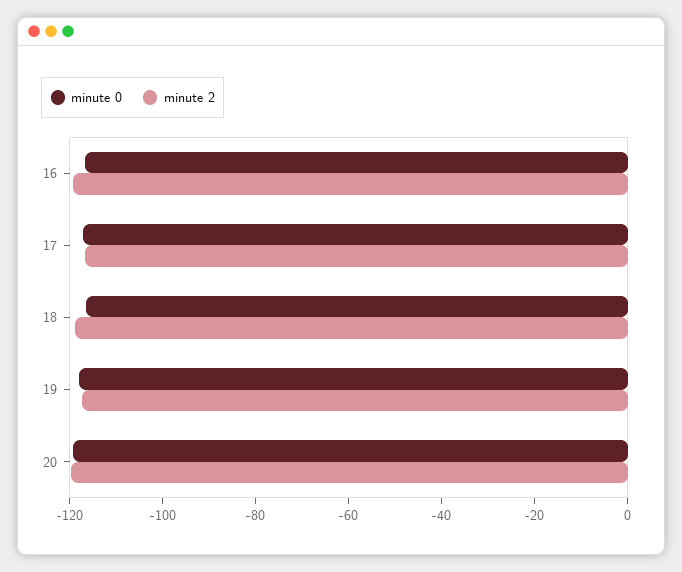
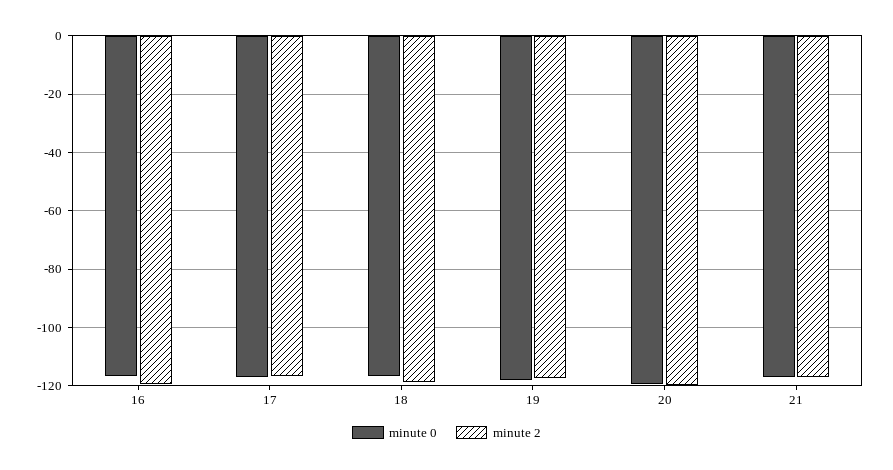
  {
    "minute 0": {
      "16": -117.5,
      "17": -117.5,
      "18": -117.5,
      "19": -117.5,
-     "20": -120
+     "20": -120,
+     "21": -117.5
    },
    "minute 2": {
      "16": -120,
      "17": -117.5,
      "18": -120,
      "19": -117.5,
-     "20": -120
+     "20": -120,
+     "21": -117.5
    }
  }

